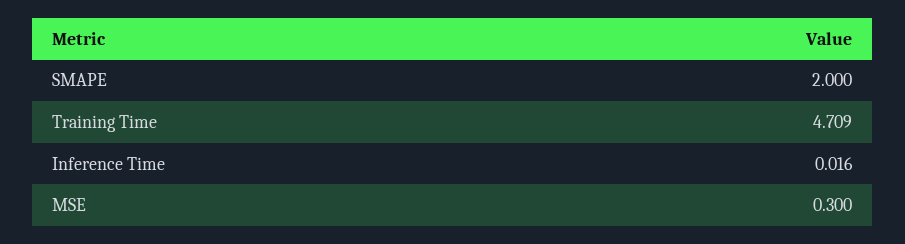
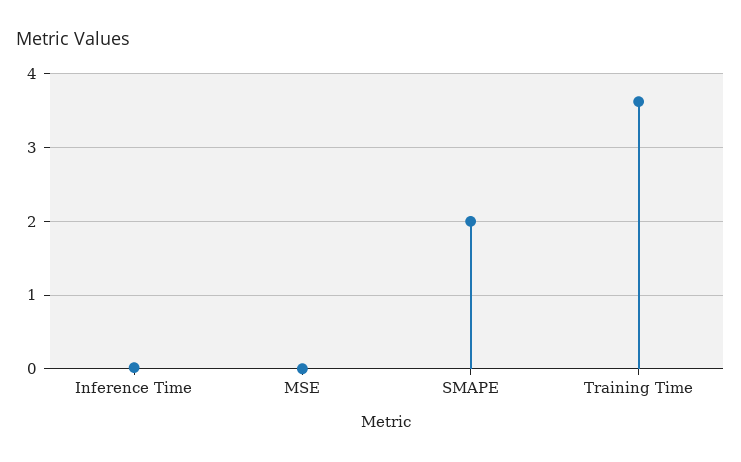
  {
    "SMAPE": 2,
-   "Training Time": 4.709,
+   "Training Time": 3.6,
    "Inference Time": 0.016,
-   "MSE": 0.3
+   "MSE": 0
  }

